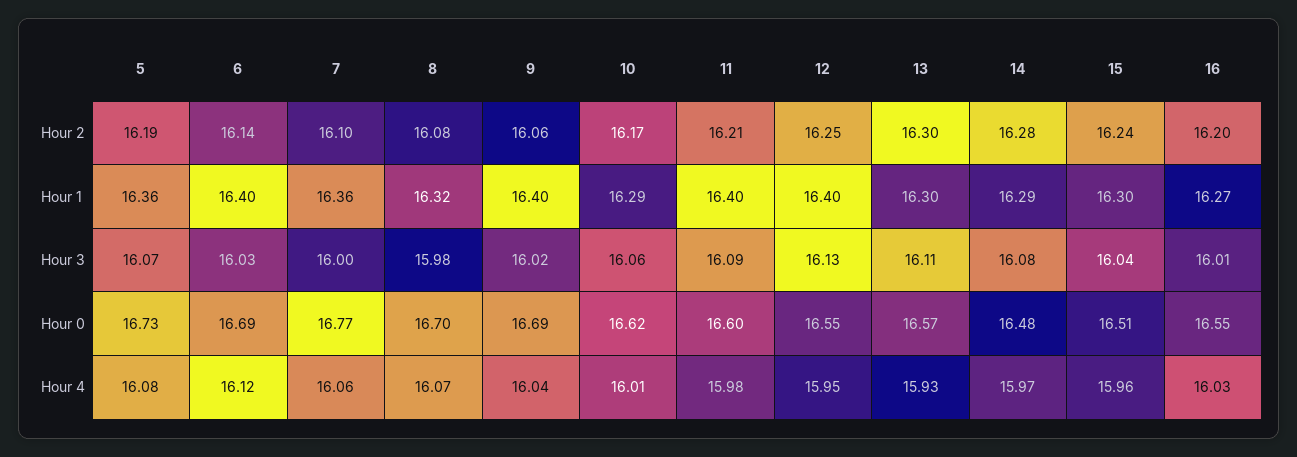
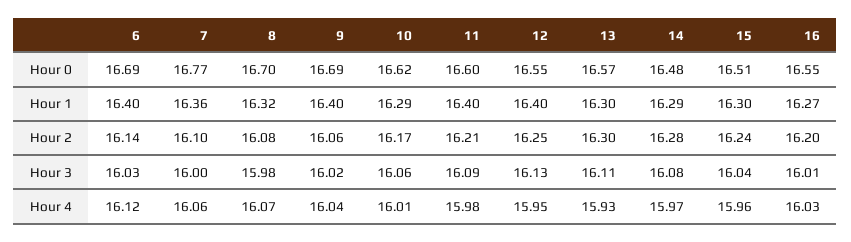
  {
-   "5": {
-     "Hour 2": 16.19,
-     "Hour 1": 16.36,
-     "Hour 3": 16.07,
-     "Hour 0": 16.73,
-     "Hour 4": 16.08
-   },
    "6": {
      "Hour 2": 16.14,
      "Hour 1": 16.4,
      "Hour 3": 16.03,
      "Hour 0": 16.69,
      "Hour 4": 16.12
    },
    "7": {
      "Hour 2": 16.1,
      "Hour 1": 16.36,
      "Hour 3": 16,
      "Hour 0": 16.77,
      "Hour 4": 16.06
    },
    "8": {
      "Hour 2": 16.08,
      "Hour 1": 16.32,
      "Hour 3": 15.98,
      "Hour 0": 16.7,
      "Hour 4": 16.07
    },
    "9": {
      "Hour 2": 16.06,
      "Hour 1": 16.4,
      "Hour 3": 16.02,
      "Hour 0": 16.69,
      "Hour 4": 16.04
    },
    "10": {
      "Hour 2": 16.17,
      "Hour 1": 16.29,
      "Hour 3": 16.06,
      "Hour 0": 16.62,
      "Hour 4": 16.01
    },
    "11": {
      "Hour 2": 16.21,
      "Hour 1": 16.4,
      "Hour 3": 16.09,
      "Hour 0": 16.6,
      "Hour 4": 15.98
    },
    "12": {
      "Hour 2": 16.25,
      "Hour 1": 16.4,
      "Hour 3": 16.13,
      "Hour 0": 16.55,
      "Hour 4": 15.95
    },
    "13": {
      "Hour 2": 16.3,
      "Hour 1": 16.3,
      "Hour 3": 16.11,
      "Hour 0": 16.57,
      "Hour 4": 15.93
    },
    "14": {
      "Hour 2": 16.28,
      "Hour 1": 16.29,
      "Hour 3": 16.08,
      "Hour 0": 16.48,
      "Hour 4": 15.97
    },
    "15": {
      "Hour 2": 16.24,
      "Hour 1": 16.3,
      "Hour 3": 16.04,
      "Hour 0": 16.51,
      "Hour 4": 15.96
    },
    "16": {
      "Hour 2": 16.2,
      "Hour 1": 16.27,
      "Hour 3": 16.01,
      "Hour 0": 16.55,
      "Hour 4": 16.03
    }
  }

